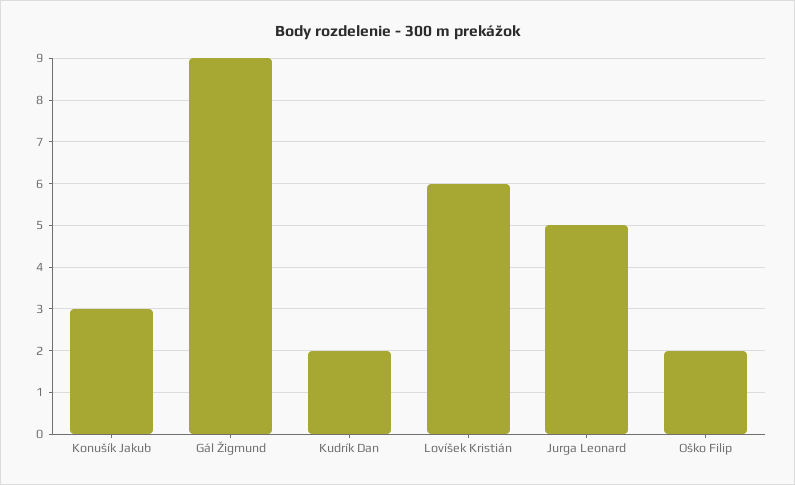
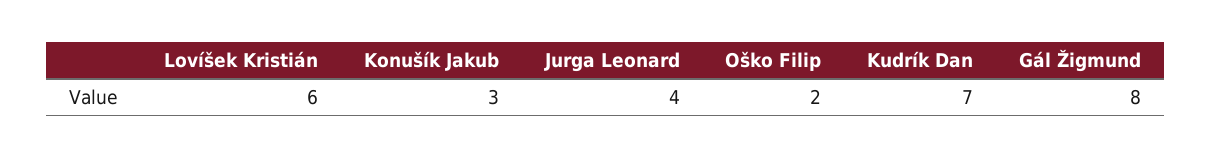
  {
    "Konušík Jakub": 3,
-   "Gál Žigmund": 9,
+   "Gál Žigmund": 8,
-   "Kudrík Dan": 2,
+   "Kudrík Dan": 7,
    "Lovíšek Kristián": 6,
-   "Jurga Leonard": 5,
+   "Jurga Leonard": 4,
    "Oško Filip": 2
  }

